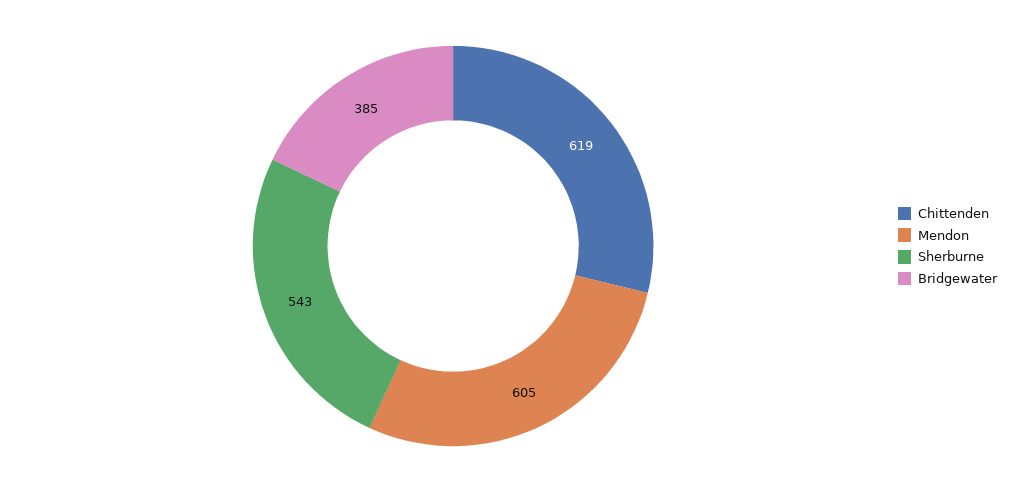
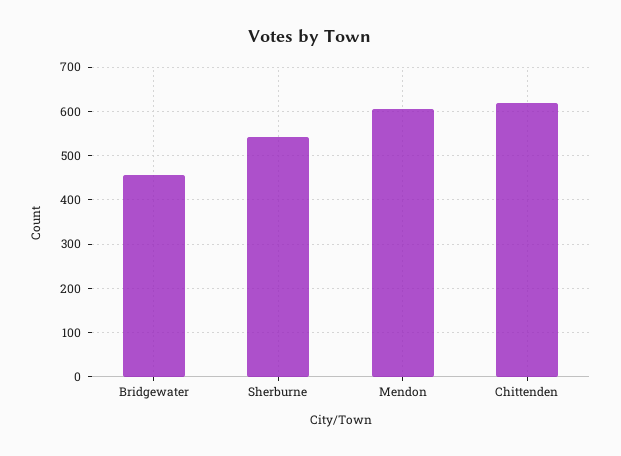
  {
    "Chittenden": 619,
    "Mendon": 605,
    "Sherburne": 543,
-   "Bridgewater": 385
+   "Bridgewater": 460
  }

